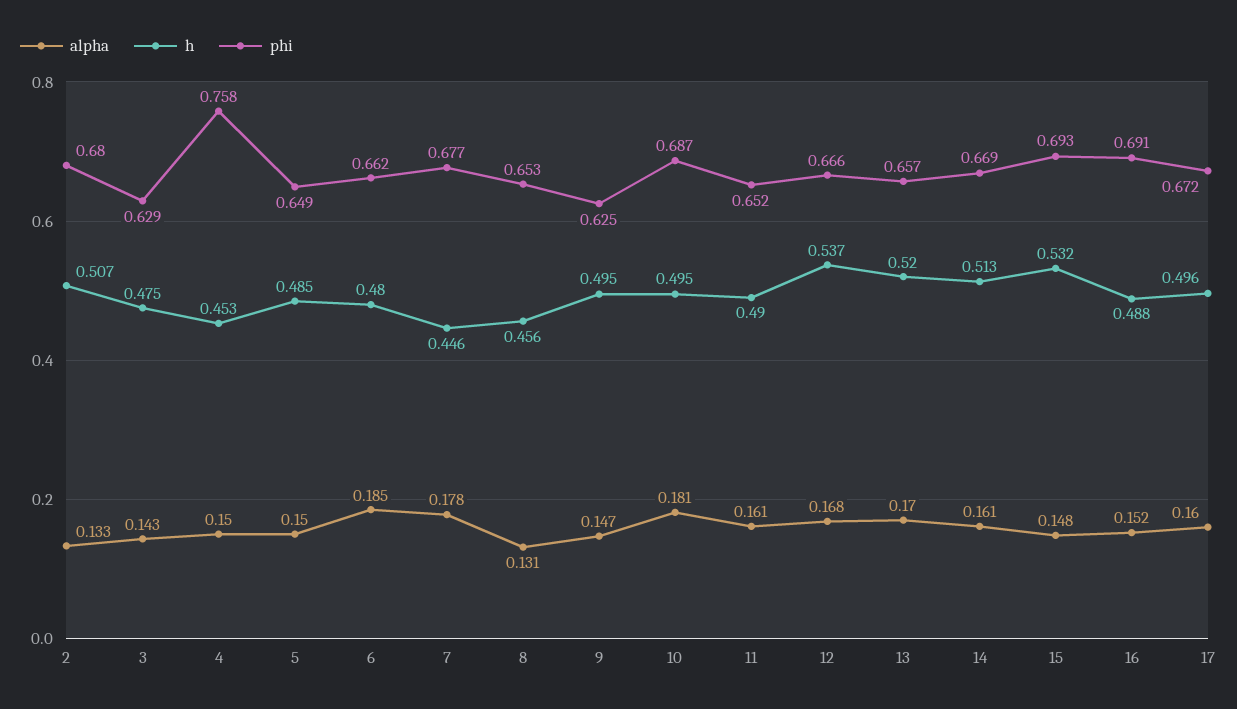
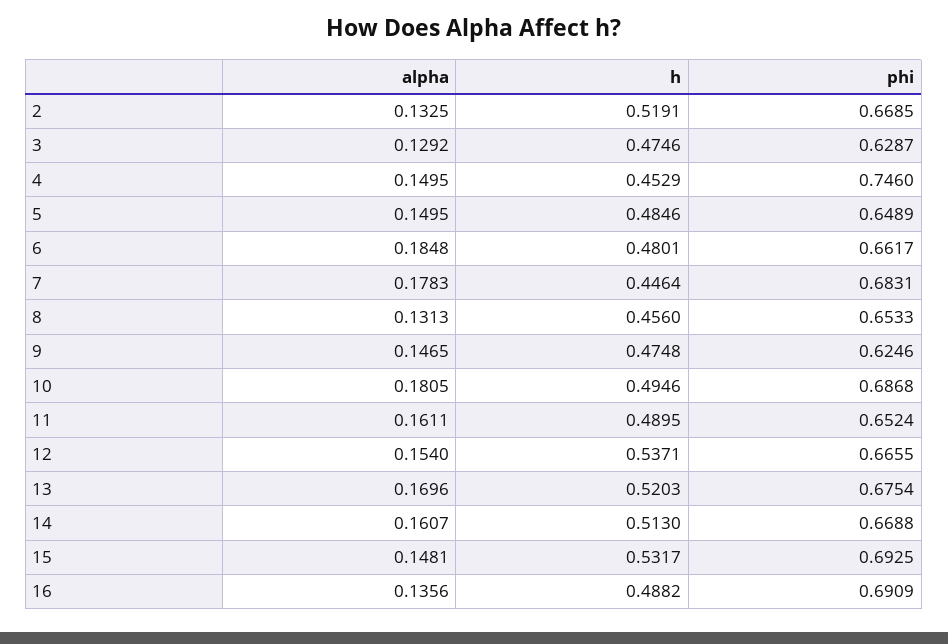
  {
    "alpha": {
      "2": 0.1325,
-     "3": 0.143,
+     "3": 0.1292,
      "4": 0.1495,
      "5": 0.1495,
      "6": 0.1848,
      "7": 0.1783,
      "8": 0.1313,
      "9": 0.1465,
      "10": 0.1805,
      "11": 0.1611,
-     "12": 0.168,
+     "12": 0.154,
      "13": 0.1696,
      "14": 0.1607,
      "15": 0.1481,
-     "16": 0.152,
+     "16": 0.1356
-     "17": 0.16
    },
    "h": {
-     "2": 0.507,
+     "2": 0.5191,
      "3": 0.4746,
      "4": 0.4529,
      "5": 0.4846,
      "6": 0.4801,
      "7": 0.4464,
      "8": 0.456,
-     "9": 0.495,
+     "9": 0.4748,
      "10": 0.4946,
      "11": 0.4895,
      "12": 0.5371,
      "13": 0.5203,
      "14": 0.513,
      "15": 0.5317,
-     "16": 0.4882,
+     "16": 0.4882
-     "17": 0.496
    },
    "phi": {
-     "2": 0.68,
+     "2": 0.6685,
      "3": 0.6287,
-     "4": 0.758,
+     "4": 0.746,
      "5": 0.6489,
      "6": 0.6617,
-     "7": 0.677,
+     "7": 0.6831,
      "8": 0.6533,
      "9": 0.6246,
      "10": 0.6868,
      "11": 0.6524,
      "12": 0.6655,
-     "13": 0.657,
+     "13": 0.6754,
      "14": 0.6688,
      "15": 0.6925,
-     "16": 0.6909,
+     "16": 0.6909
-     "17": 0.672
    }
  }

